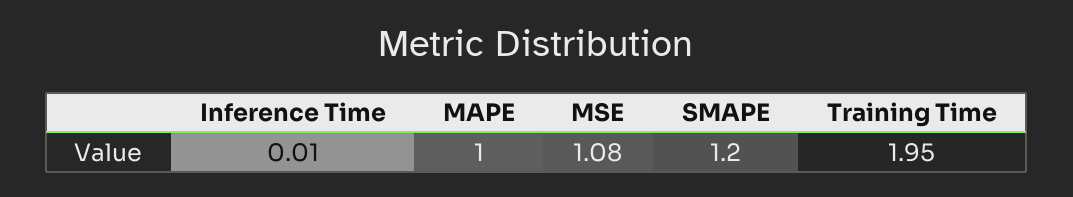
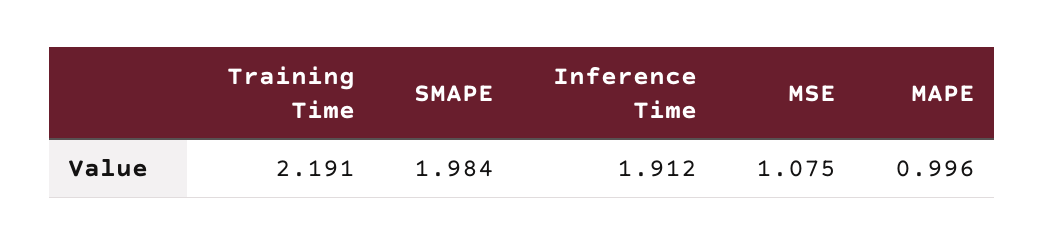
  {
-   "Inference Time": 0.01,
+   "Inference Time": 1.912,
    "MAPE": 0.996,
    "MSE": 1.075,
-   "SMAPE": 1.2,
+   "SMAPE": 1.984,
-   "Training Time": 1.95
+   "Training Time": 2.191
  }

